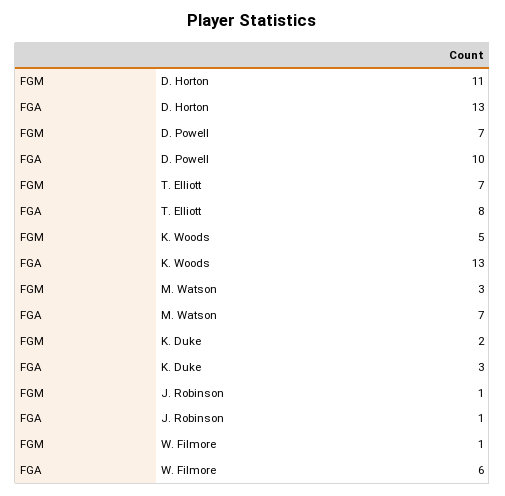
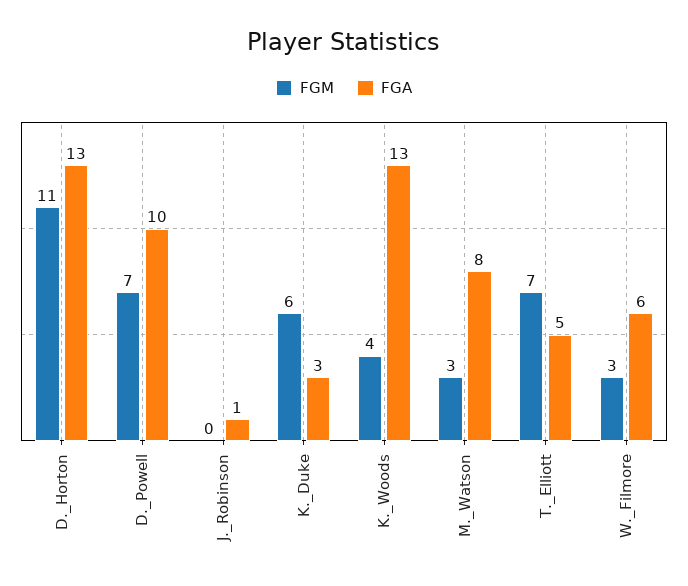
  {
    "FGM": {
      "D. Horton": 11,
      "D. Powell": 7,
      "T. Elliott": 7,
-     "K. Woods": 5,
+     "K. Woods": 4,
      "M. Watson": 3,
-     "K. Duke": 2,
+     "K. Duke": 6,
-     "J. Robinson": 1,
+     "J. Robinson": 0,
-     "W. Filmore": 1
+     "W. Filmore": 3
    },
    "FGA": {
      "D. Horton": 13,
      "D. Powell": 10,
-     "T. Elliott": 8,
+     "T. Elliott": 5,
      "K. Woods": 13,
-     "M. Watson": 7,
+     "M. Watson": 8,
      "K. Duke": 3,
      "J. Robinson": 1,
      "W. Filmore": 6
    }
  }

